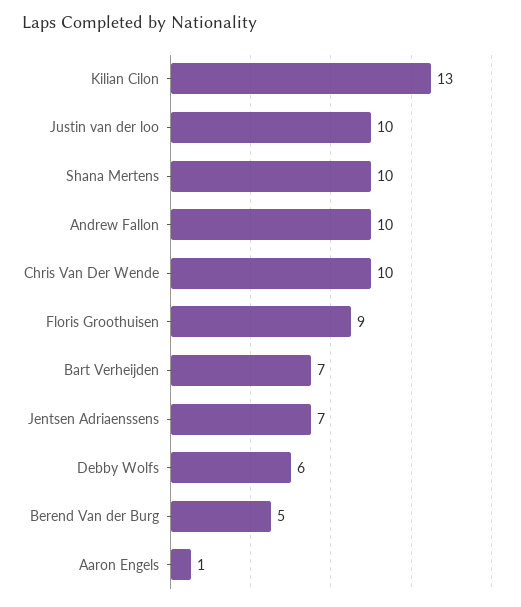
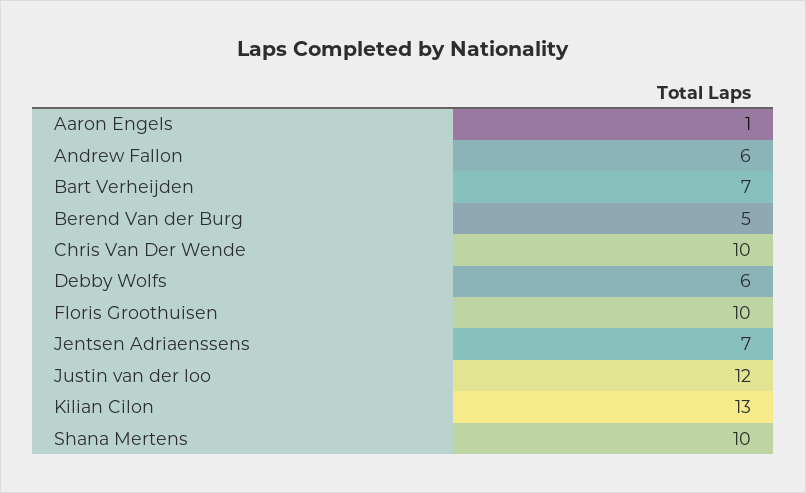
  {
    "Kilian Cilon": 13,
-   "Justin van der loo": 10,
+   "Justin van der loo": 12,
    "Shana Mertens": 10,
-   "Andrew Fallon": 10,
+   "Andrew Fallon": 6,
    "Chris Van Der Wende": 10,
-   "Floris Groothuisen": 9,
+   "Floris Groothuisen": 10,
    "Bart Verheijden": 7,
    "Jentsen Adriaenssens": 7,
    "Debby Wolfs": 6,
    "Berend Van der Burg": 5,
    "Aaron Engels": 1
  }

